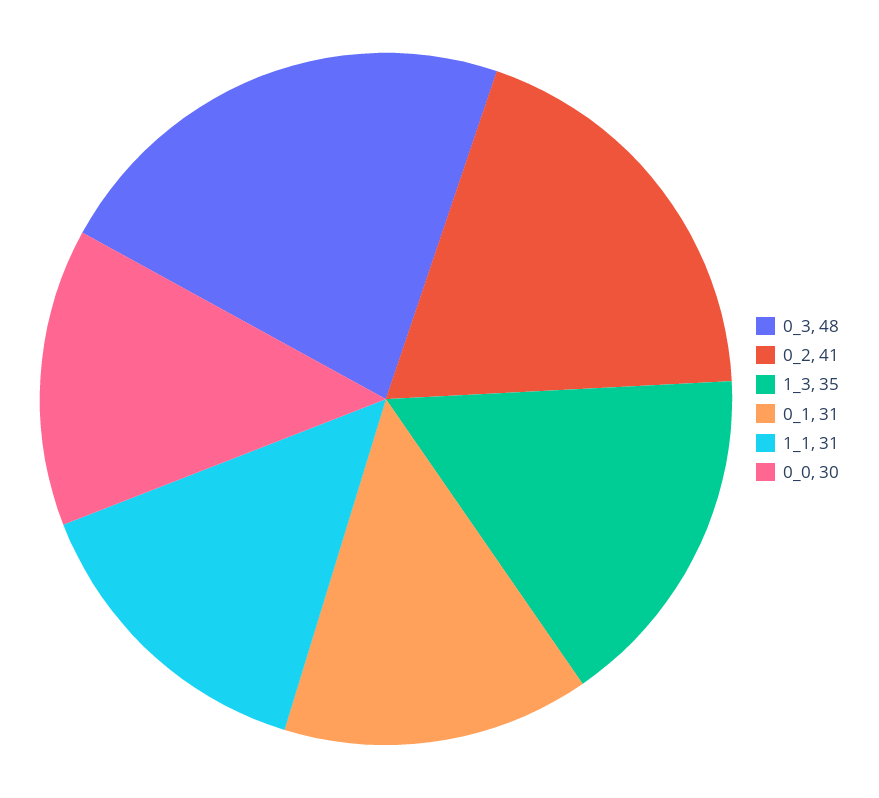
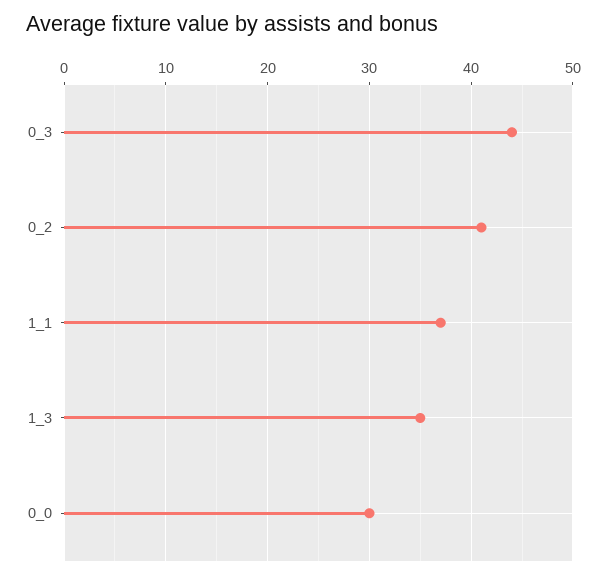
  {
-   "0_3": 48,
+   "0_3": 44,
    "0_2": 41,
    "1_3": 35,
-   "0_1": 31,
-   "1_1": 31,
+   "1_1": 37,
    "0_0": 30
  }

